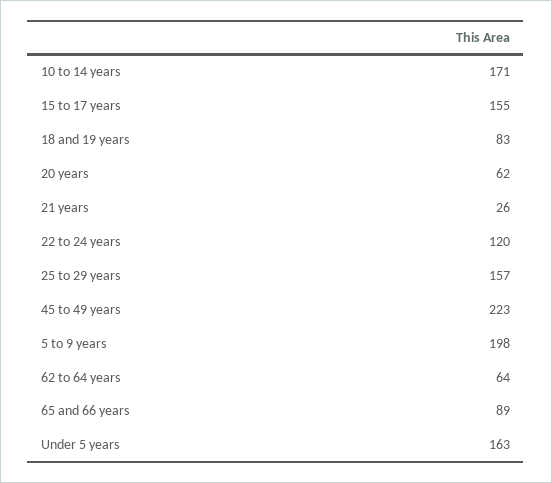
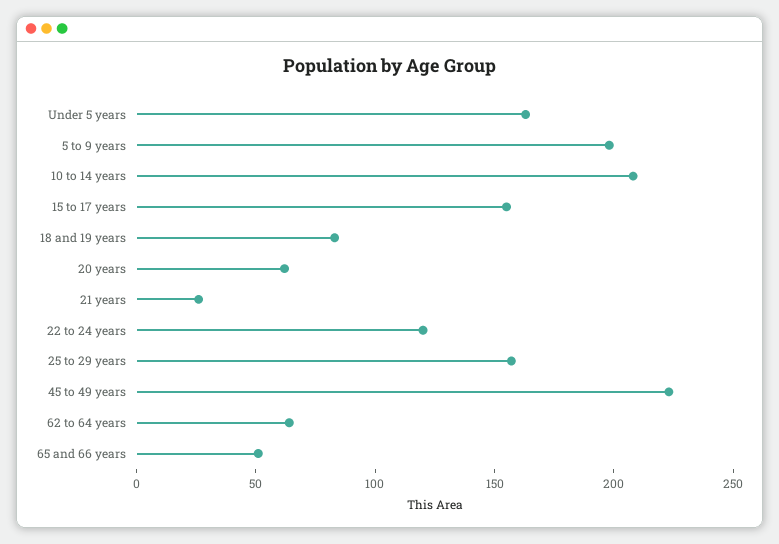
  {
-   "10 to 14 years": 171,
+   "10 to 14 years": 210,
    "15 to 17 years": 155,
    "18 and 19 years": 83,
    "20 years": 62,
    "21 years": 26,
    "22 to 24 years": 120,
    "25 to 29 years": 157,
    "45 to 49 years": 223,
    "5 to 9 years": 198,
    "62 to 64 years": 64,
-   "65 and 66 years": 89,
+   "65 and 66 years": 50,
    "Under 5 years": 163
  }

